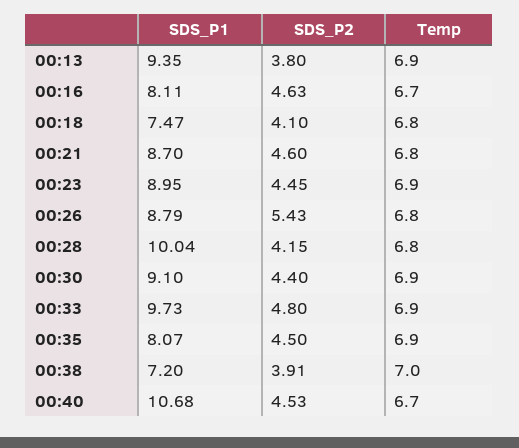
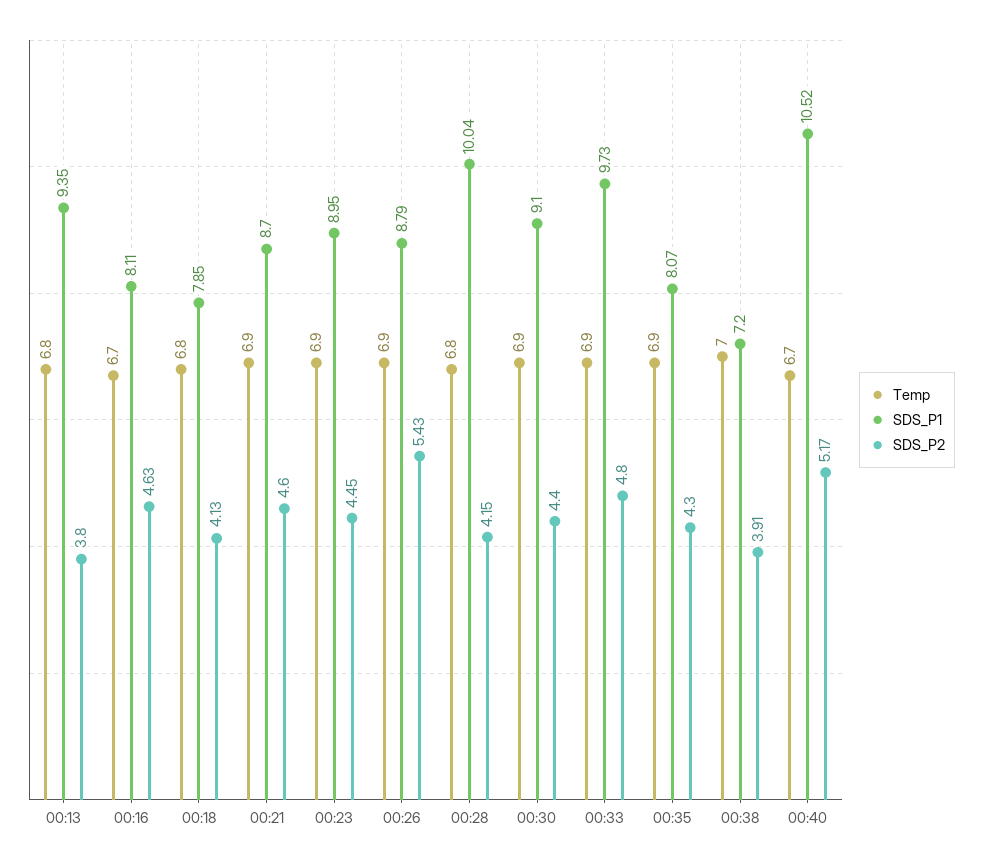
  {
    "SDS_P1": {
      "00:13": 9.35,
      "00:16": 8.11,
-     "00:18": 7.47,
+     "00:18": 7.85,
      "00:21": 8.7,
      "00:23": 8.95,
      "00:26": 8.79,
      "00:28": 10.04,
      "00:30": 9.1,
      "00:33": 9.73,
      "00:35": 8.07,
      "00:38": 7.2,
-     "00:40": 10.68
+     "00:40": 10.52
    },
    "SDS_P2": {
      "00:13": 3.8,
      "00:16": 4.63,
-     "00:18": 4.1,
+     "00:18": 4.13,
      "00:21": 4.6,
      "00:23": 4.45,
      "00:26": 5.43,
      "00:28": 4.15,
      "00:30": 4.4,
      "00:33": 4.8,
-     "00:35": 4.5,
+     "00:35": 4.3,
      "00:38": 3.91,
-     "00:40": 4.53
+     "00:40": 5.17
    },
    "Temp": {
-     "00:13": 6.9,
+     "00:13": 6.8,
      "00:16": 6.7,
      "00:18": 6.8,
-     "00:21": 6.8,
+     "00:21": 6.9,
      "00:23": 6.9,
-     "00:26": 6.8,
+     "00:26": 6.9,
      "00:28": 6.8,
      "00:30": 6.9,
      "00:33": 6.9,
      "00:35": 6.9,
      "00:38": 7,
      "00:40": 6.7
    }
  }

